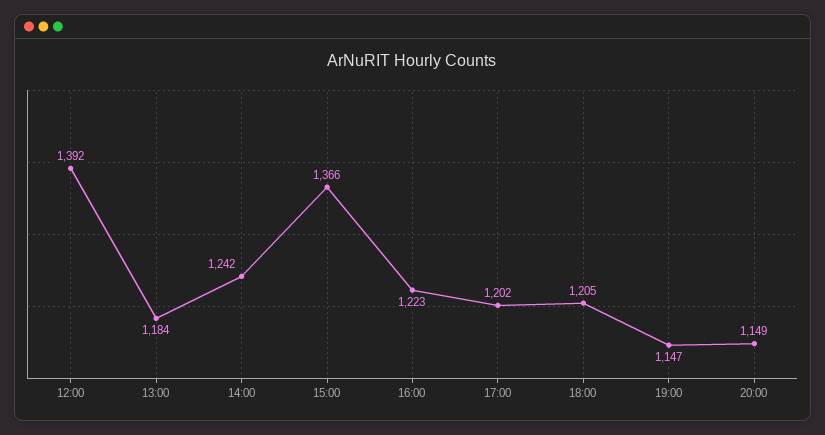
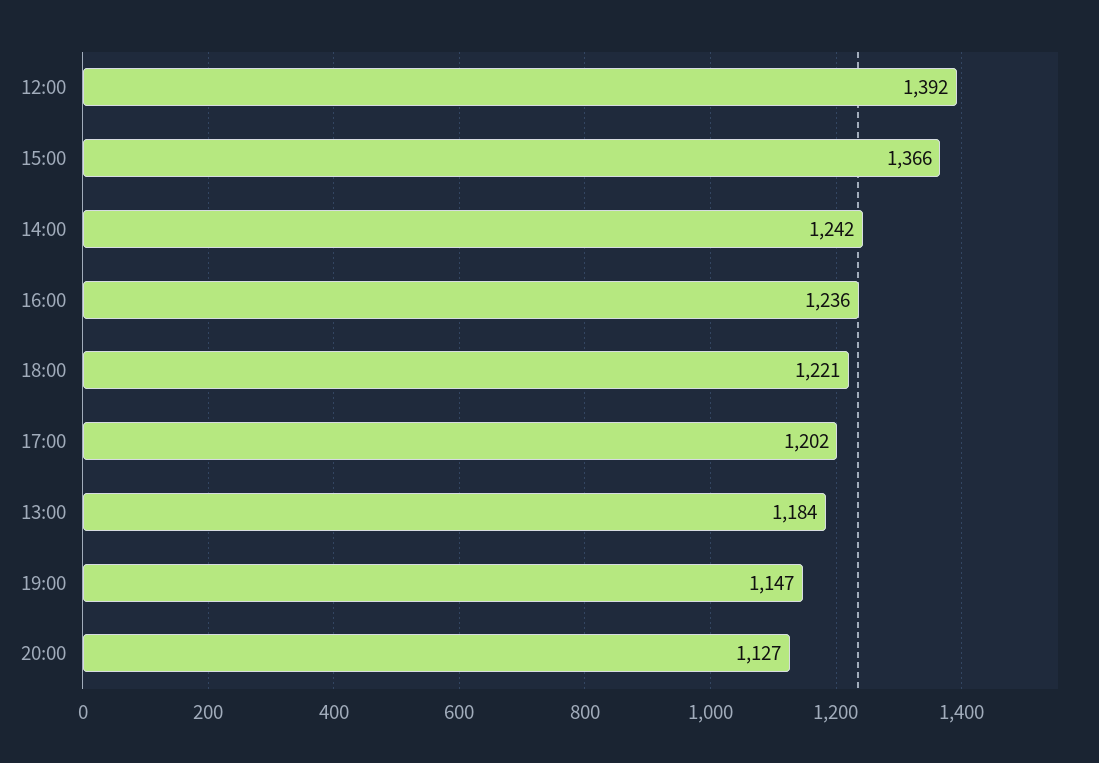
  {
    "12:00": 1392,
    "13:00": 1184,
    "14:00": 1242,
    "15:00": 1366,
-   "16:00": 1223,
+   "16:00": 1236,
    "17:00": 1202,
-   "18:00": 1205,
+   "18:00": 1221,
    "19:00": 1147,
-   "20:00": 1149
+   "20:00": 1127
  }

